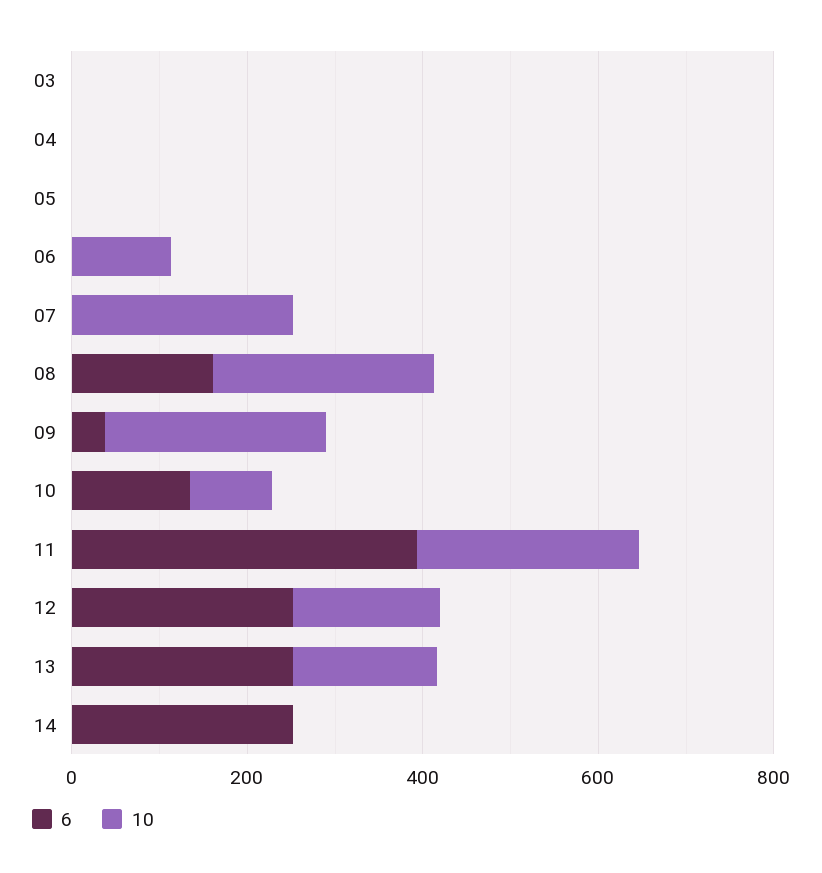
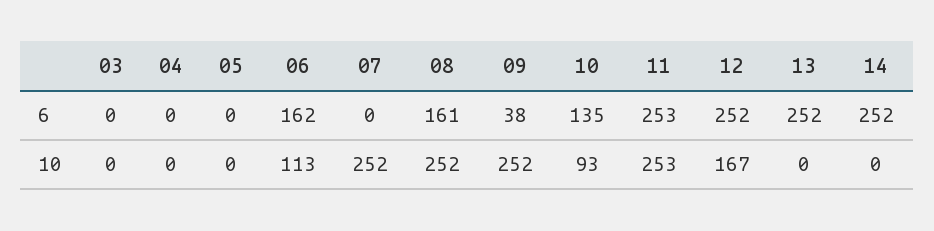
  {
    "6": {
      "03": 0,
      "04": 0,
      "05": 0,
-     "06": 0,
+     "06": 162,
      "07": 0,
      "08": 161,
      "09": 38,
      "10": 135,
-     "11": 400,
+     "11": 253,
      "12": 252,
      "13": 252,
      "14": 252
    },
    "10": {
      "03": 0,
      "04": 0,
      "05": 0,
      "06": 113,
      "07": 252,
      "08": 252,
      "09": 252,
      "10": 93,
      "11": 253,
      "12": 167,
-     "13": 150,
+     "13": 0,
      "14": 0
    }
  }

